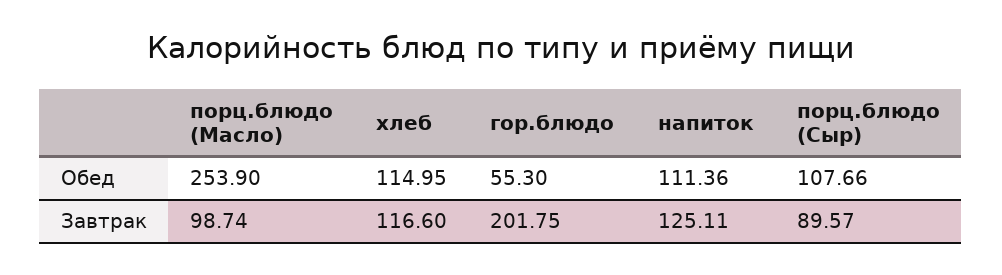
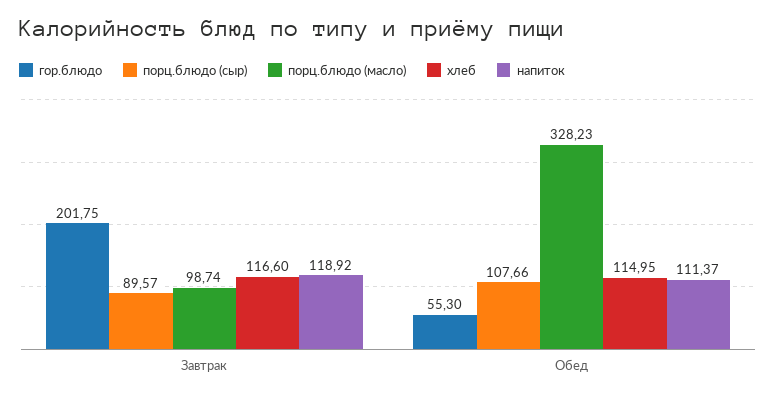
  {
    "порц.блюдо (Масло)": {
-     "Обед": 253.9,
+     "Обед": 328.23,
      "Завтрак": 98.74
    },
    "хлеб": {
      "Обед": 114.95,
      "Завтрак": 116.6
    },
    "гор.блюдо": {
      "Обед": 55.3,
      "Завтрак": 201.75
    },
    "напиток": {
-     "Обед": 111.36,
+     "Обед": 111.37,
-     "Завтрак": 125.11
+     "Завтрак": 118.92
    },
    "порц.блюдо (Сыр)": {
      "Обед": 107.66,
      "Завтрак": 89.57
    }
  }

